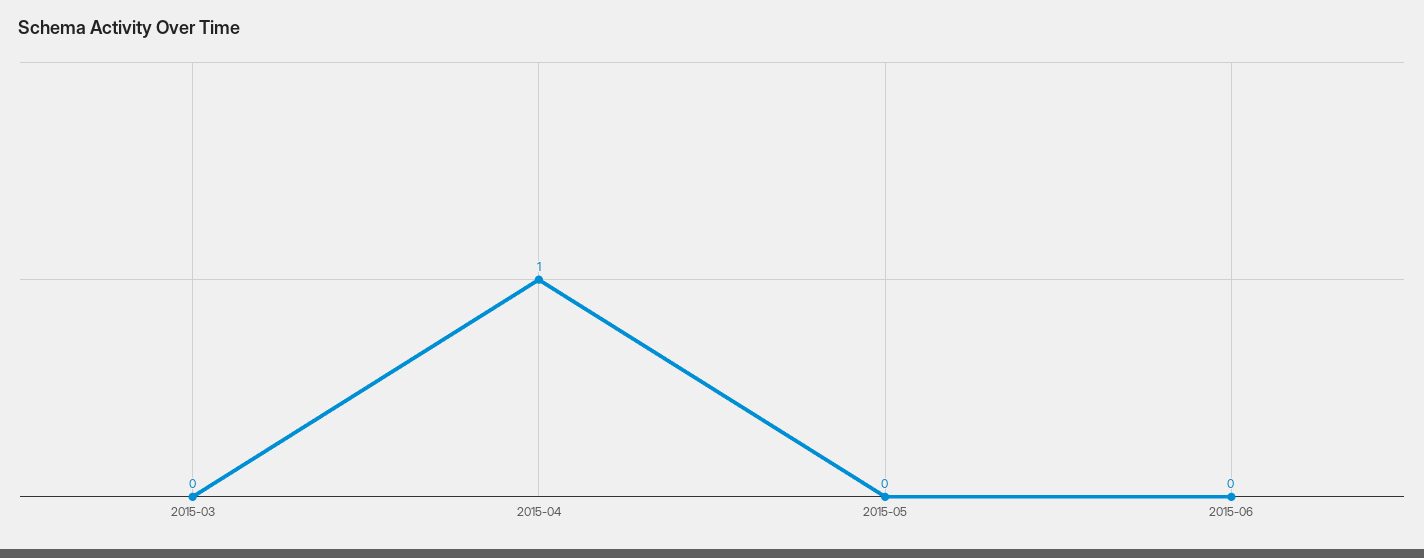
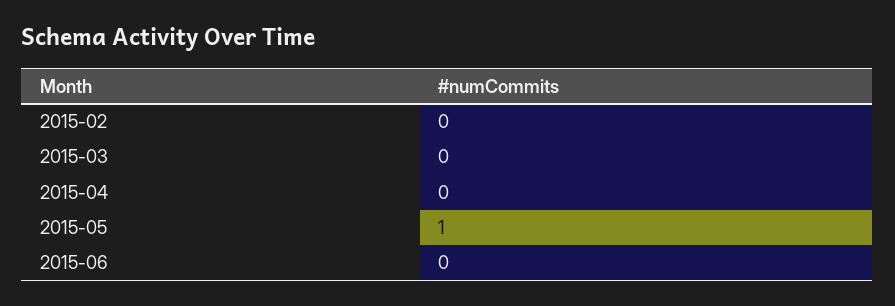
  {
    "2015-03": 0,
-   "2015-04": 1,
+   "2015-04": 0,
-   "2015-05": 0,
+   "2015-05": 1,
-   "2015-06": 0
+   "2015-06": 0,
+   "2015-02": 0
  }

